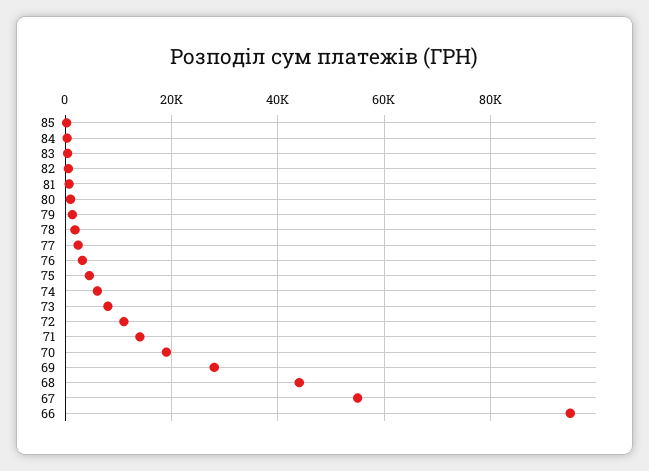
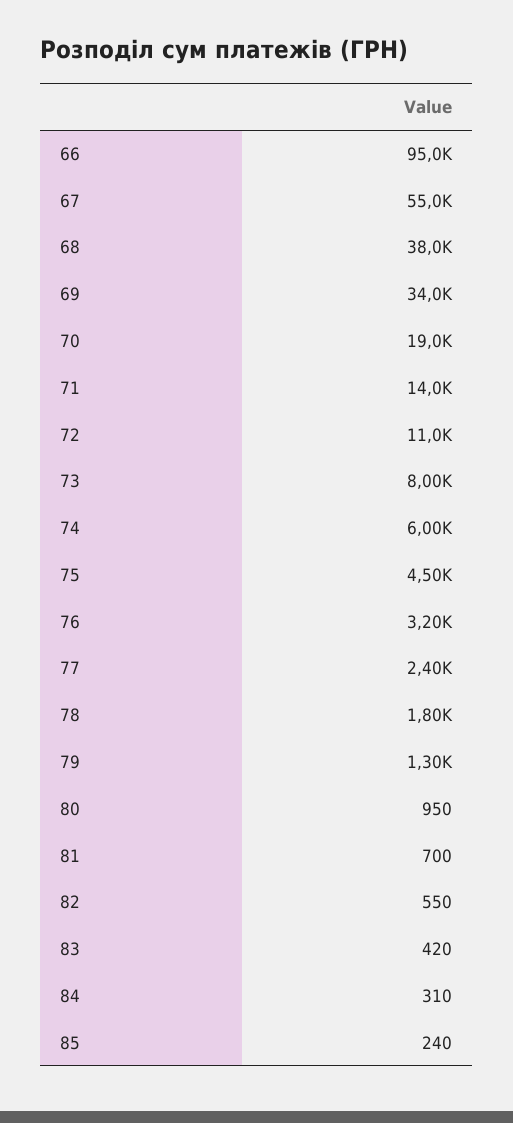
  {
    "85": 240,
    "84": 310,
    "83": 420,
    "82": 550,
    "81": 700,
    "80": 950,
    "79": 1300,
    "78": 1800,
    "77": 2400,
    "76": 3200,
    "75": 4500,
    "74": 6000,
    "73": 8000,
    "72": 11000,
    "71": 14000,
    "70": 19000,
-   "69": 28000,
+   "69": 34000,
-   "68": 44000,
+   "68": 38000,
    "67": 55000,
    "66": 95000
  }

